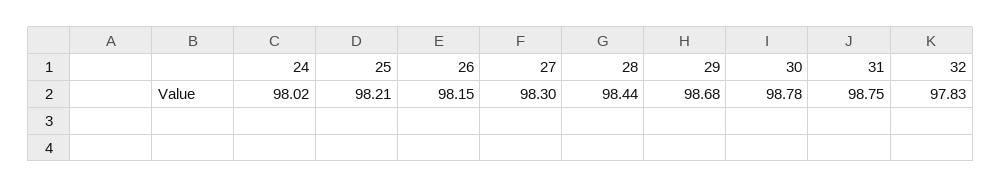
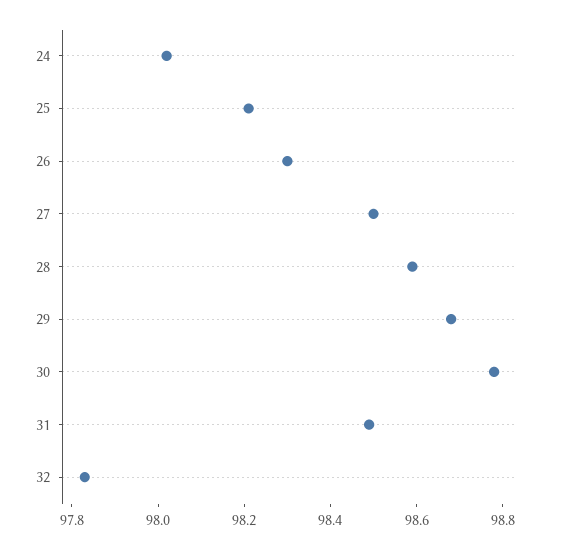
  {
    "24": 98.02,
    "25": 98.21,
-   "26": 98.15,
+   "26": 98.3,
-   "27": 98.3,
+   "27": 98.5,
-   "28": 98.44,
+   "28": 98.6,
    "29": 98.68,
    "30": 98.78,
-   "31": 98.75,
+   "31": 98.5,
    "32": 97.83
  }

